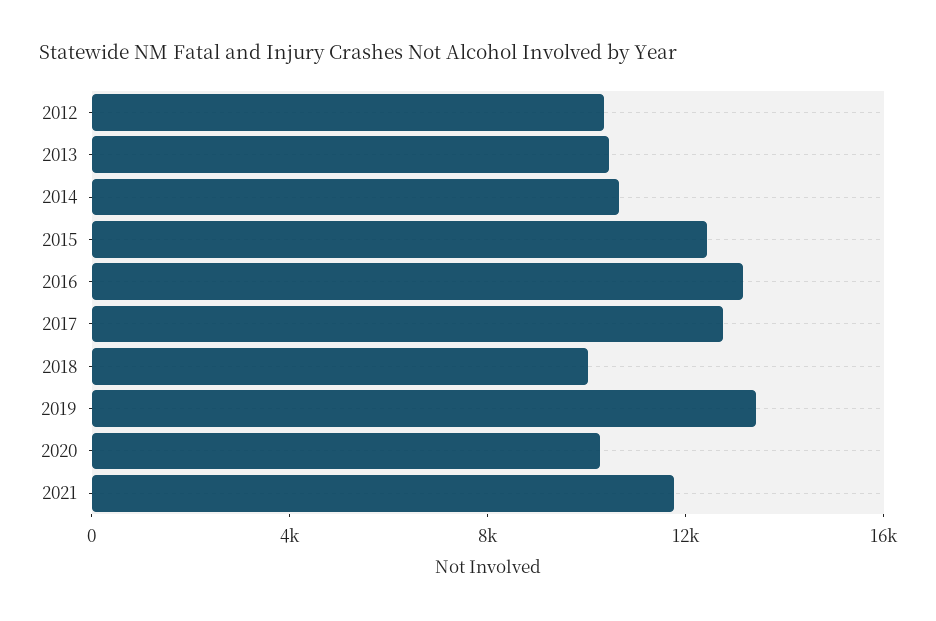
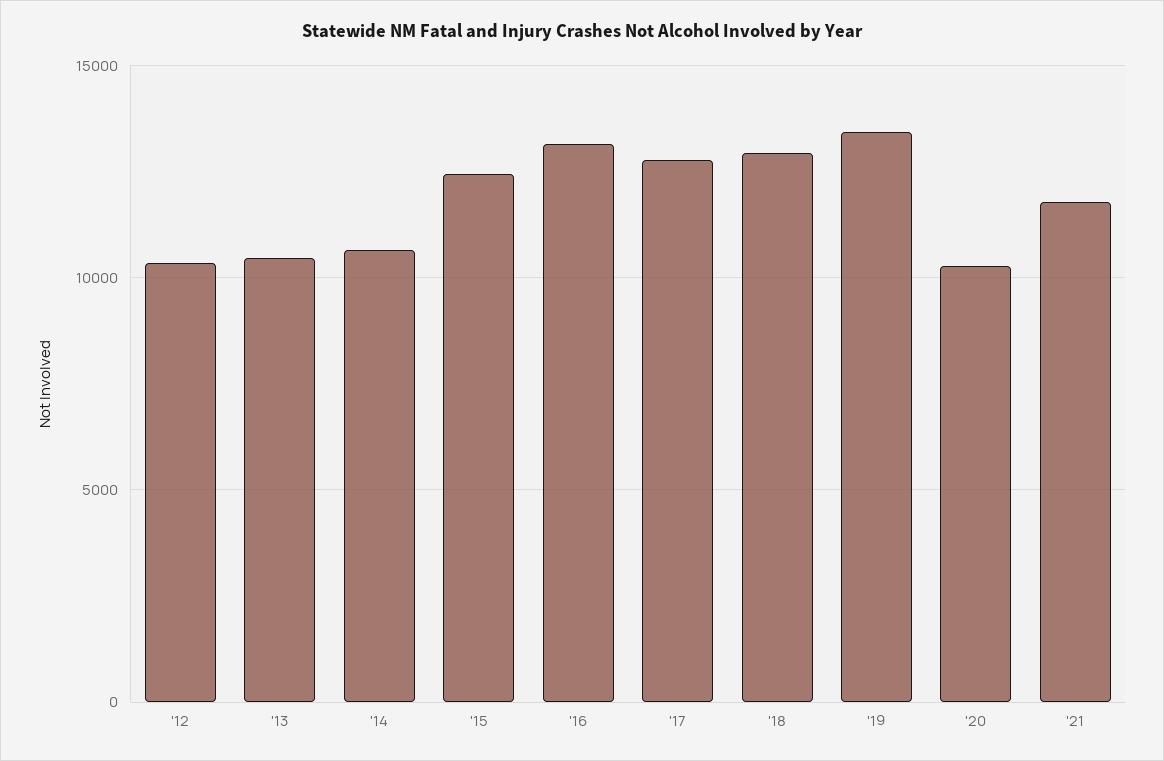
  {
    "2012": 10500,
    "2013": 10500,
    "2014": 10500,
    "2015": 12500,
    "2016": 13000,
    "2017": 13000,
-   "2018": 10000,
+   "2018": 13000,
    "2019": 13500,
    "2020": 10500,
    "2021": 12000
  }

